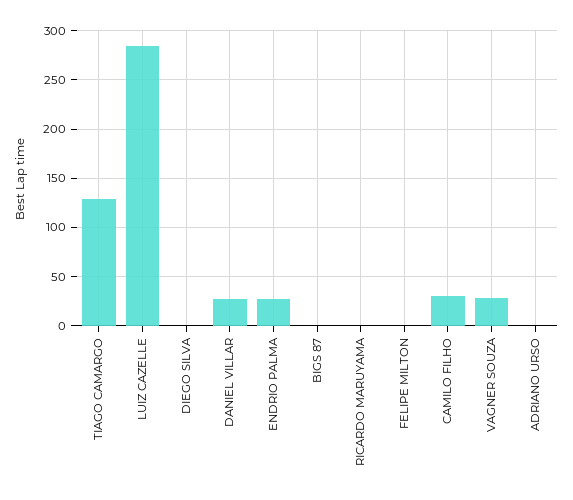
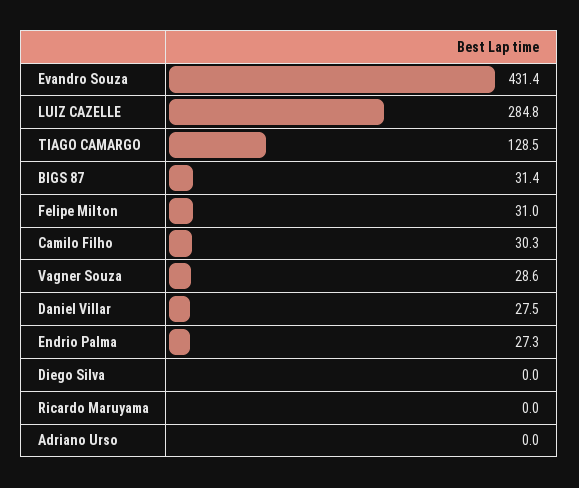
  {
    "TIAGO CAMARGO": 128.5,
    "LUIZ CAZELLE": 284.8,
    "DIEGO SILVA": 0,
    "DANIEL VILLAR": 27.5,
    "ENDRIO PALMA": 27.3,
-   "BIGS 87": 0,
+   "BIGS 87": 31.4,
    "RICARDO MARUYAMA": 0,
-   "FELIPE MILTON": 0,
+   "FELIPE MILTON": 31,
    "CAMILO FILHO": 30.3,
    "VAGNER SOUZA": 28.6,
-   "ADRIANO URSO": 0
+   "ADRIANO URSO": 0,
+   "Evandro Souza": 431.4
  }

